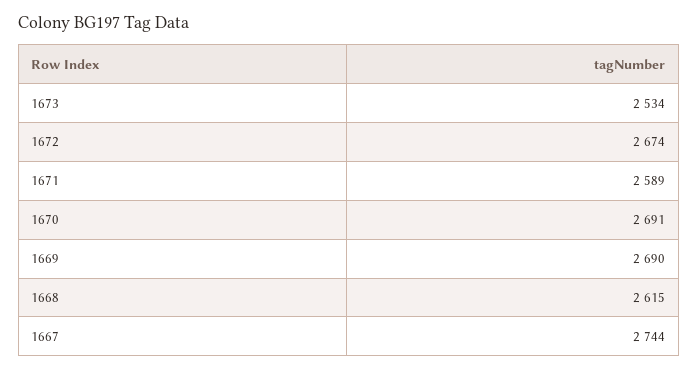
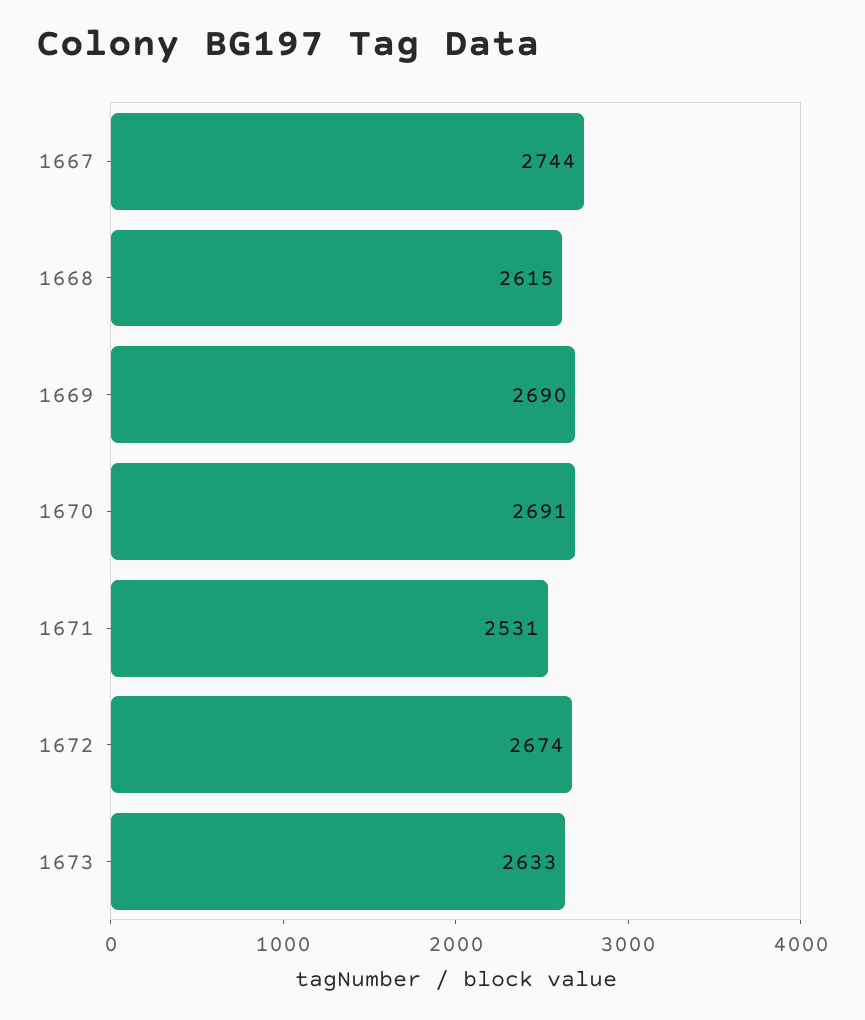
  {
-   "1673": 2534,
+   "1673": 2633,
    "1672": 2674,
-   "1671": 2589,
+   "1671": 2531,
    "1670": 2691,
    "1669": 2690,
    "1668": 2615,
    "1667": 2744
  }

